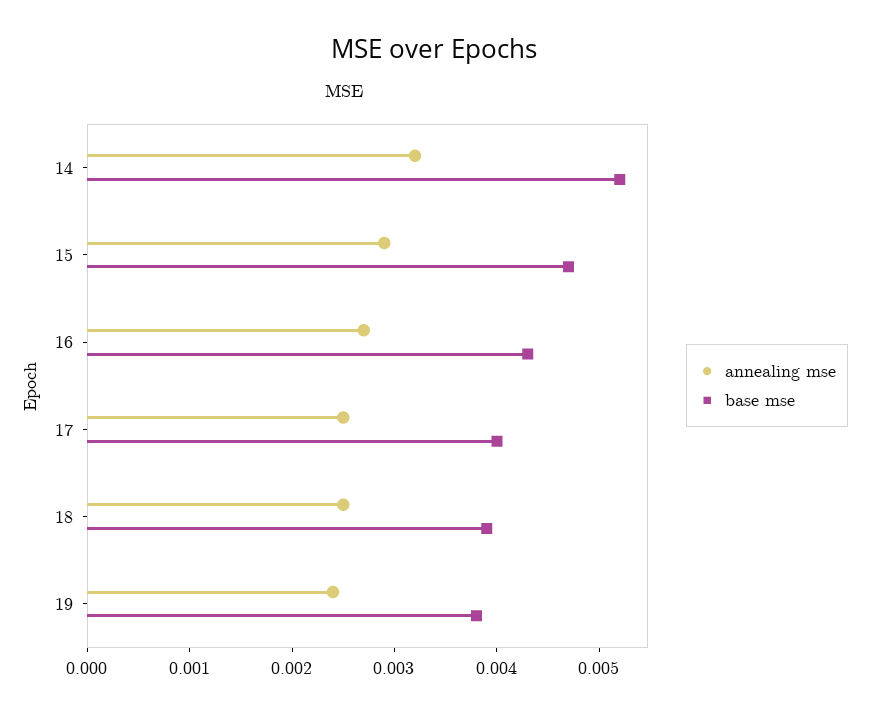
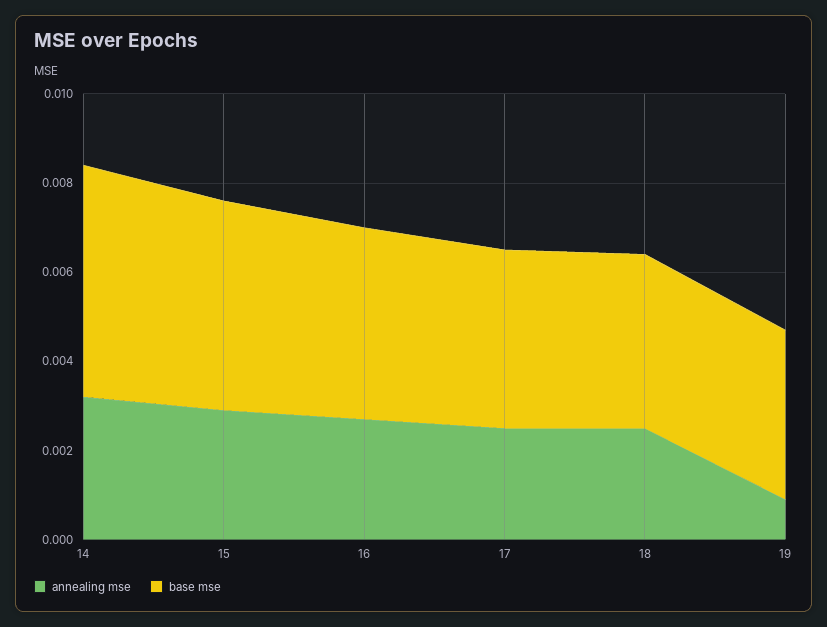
  {
    "annealing mse": {
      "14": 0.0032,
      "15": 0.0029,
      "16": 0.0027,
      "17": 0.0025,
      "18": 0.0025,
-     "19": 0.0024
+     "19": 0.001
    },
    "base mse": {
      "14": 0.0052,
      "15": 0.0047,
      "16": 0.0043,
      "17": 0.004,
      "18": 0.0039,
      "19": 0.0038
    }
  }

